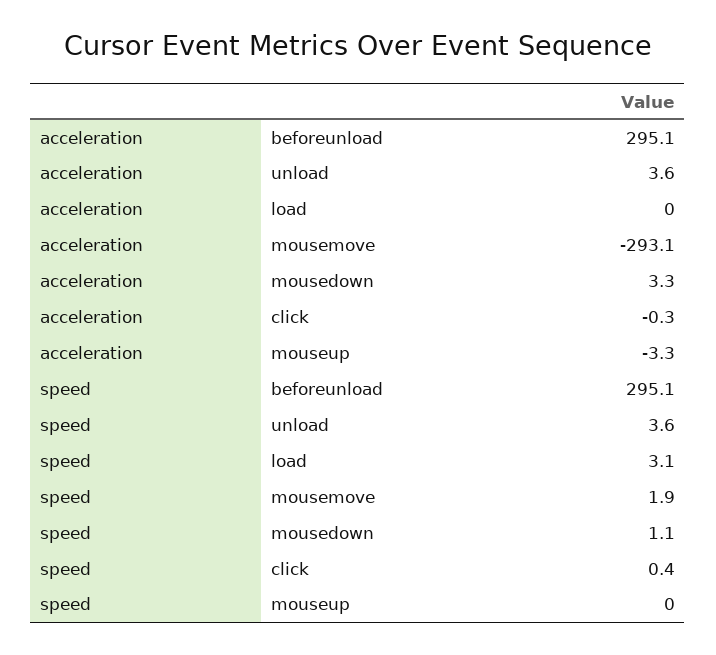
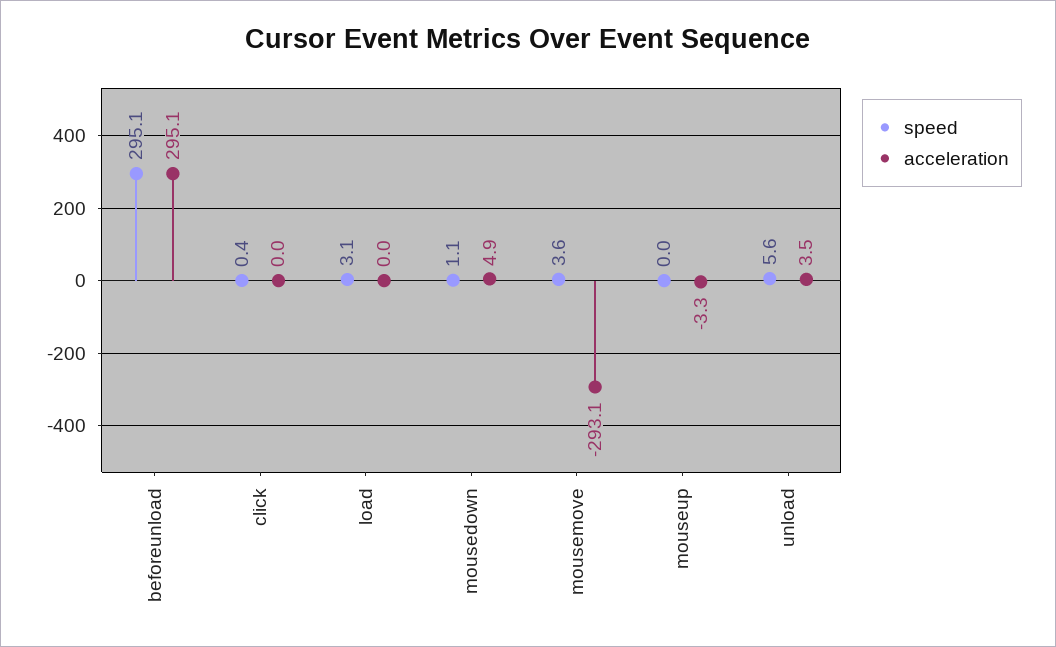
  {
    "acceleration": {
      "beforeunload": 295.1,
-     "unload": 3.6,
+     "unload": 3.5,
      "load": 0,
      "mousemove": -293.1,
-     "mousedown": 3.3,
+     "mousedown": 4.9,
-     "click": -0.3,
+     "click": 0,
      "mouseup": -3.3
    },
    "speed": {
      "beforeunload": 295.1,
-     "unload": 3.6,
+     "unload": 5.6,
      "load": 3.1,
-     "mousemove": 1.9,
+     "mousemove": 3.6,
      "mousedown": 1.1,
      "click": 0.4,
      "mouseup": 0
    }
  }

